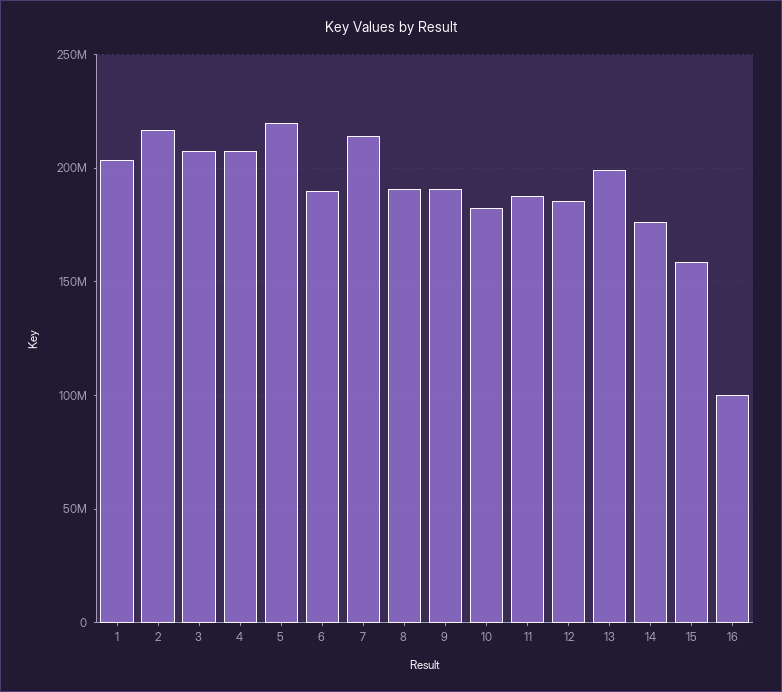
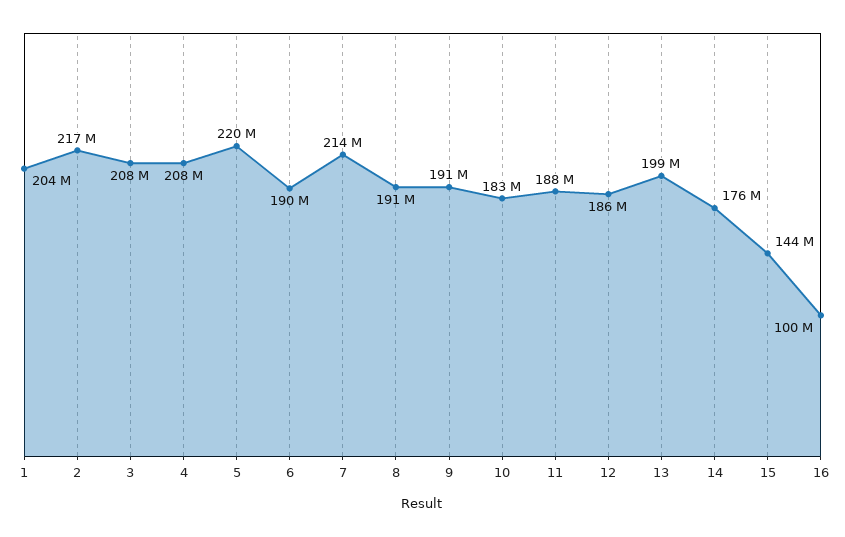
  {
    "1": 204000000,
    "2": 217000000,
    "3": 208000000,
    "4": 208000000,
    "5": 220000000,
    "6": 190000000,
    "7": 214000000,
    "8": 191000000,
    "9": 191000000,
    "10": 183000000,
    "11": 188000000,
    "12": 186000000,
    "13": 199000000,
    "14": 176000000,
-   "15": 160000000,
+   "15": 144000000,
    "16": 100000000
  }

